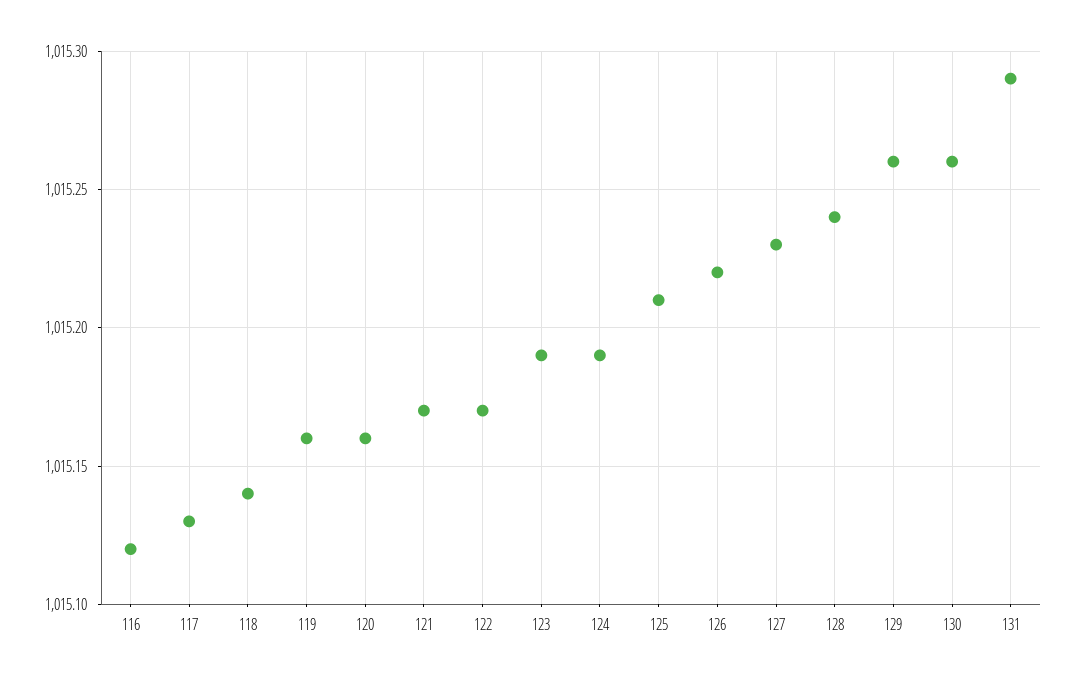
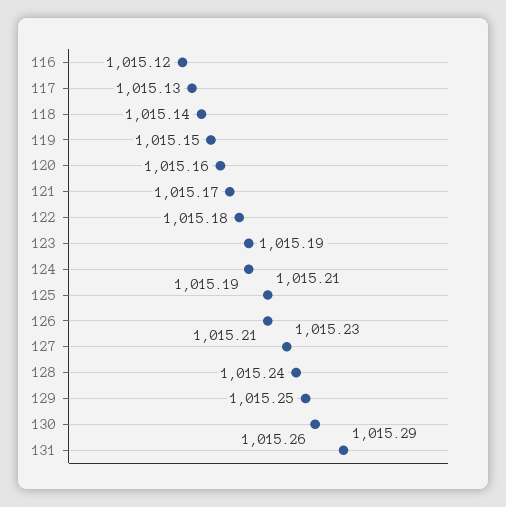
  {
    "116": 1015.12,
    "117": 1015.13,
    "118": 1015.14,
-   "119": 1015.16,
+   "119": 1015.15,
    "120": 1015.16,
    "121": 1015.17,
-   "122": 1015.17,
+   "122": 1015.18,
    "123": 1015.19,
    "124": 1015.19,
    "125": 1015.21,
-   "126": 1015.22,
+   "126": 1015.21,
    "127": 1015.23,
    "128": 1015.24,
-   "129": 1015.26,
+   "129": 1015.25,
    "130": 1015.26,
    "131": 1015.29
  }

